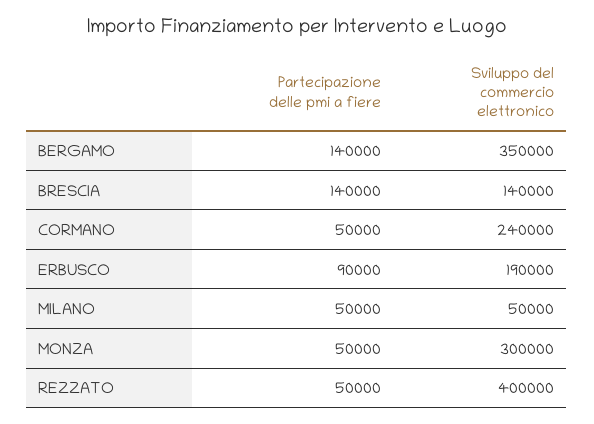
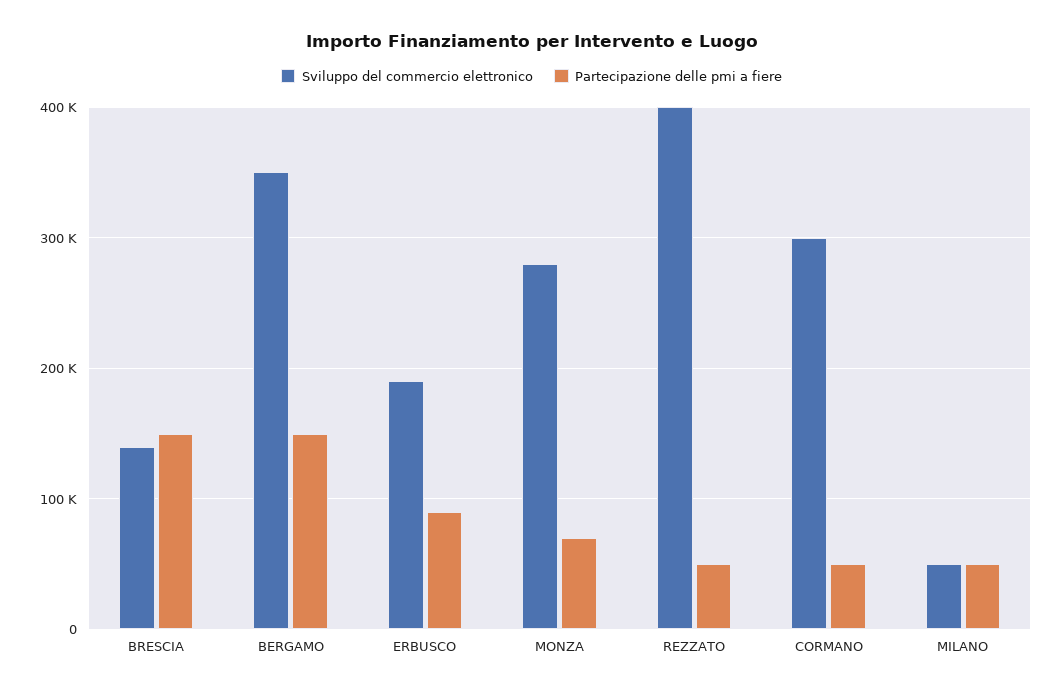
  {
    "Partecipazione delle pmi a fiere": {
-     "BERGAMO": 140000,
+     "BERGAMO": 150000,
-     "BRESCIA": 140000,
+     "BRESCIA": 150000,
      "CORMANO": 50000,
      "ERBUSCO": 90000,
      "MILANO": 50000,
-     "MONZA": 50000,
+     "MONZA": 70000,
      "REZZATO": 50000
    },
    "Sviluppo del commercio elettronico": {
      "BERGAMO": 350000,
      "BRESCIA": 140000,
-     "CORMANO": 240000,
+     "CORMANO": 300000,
      "ERBUSCO": 190000,
      "MILANO": 50000,
-     "MONZA": 300000,
+     "MONZA": 280000,
      "REZZATO": 400000
    }
  }

